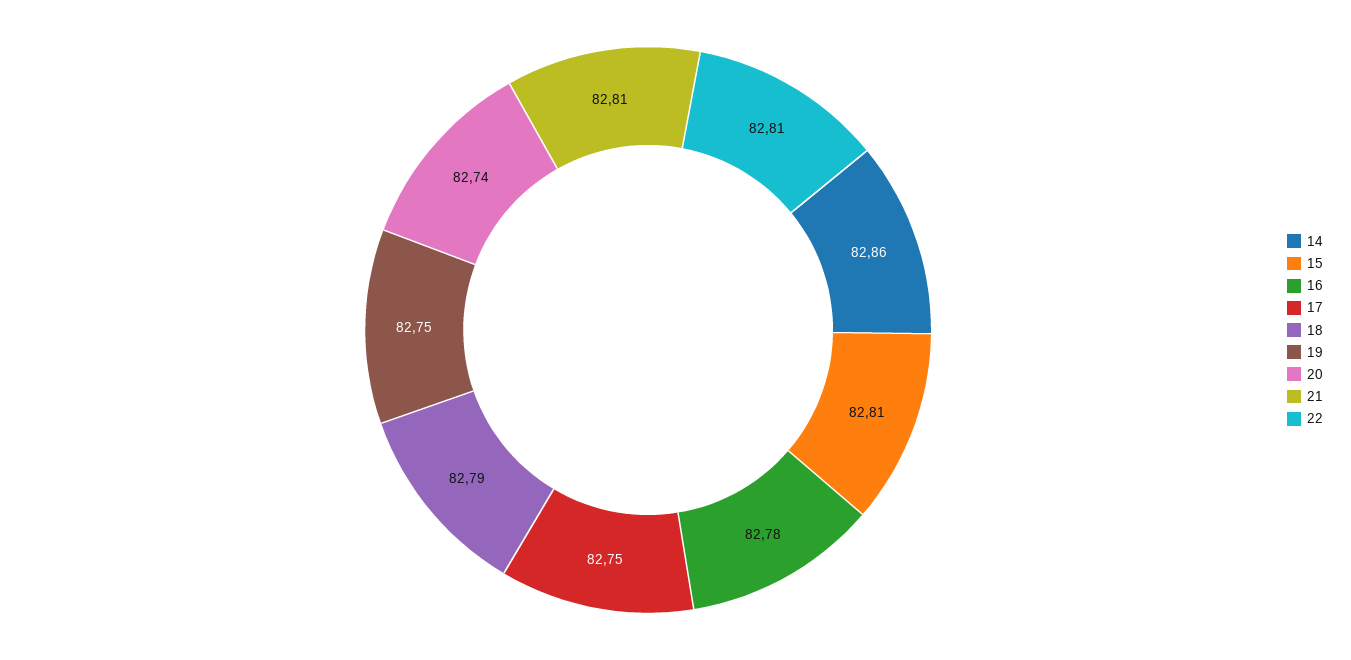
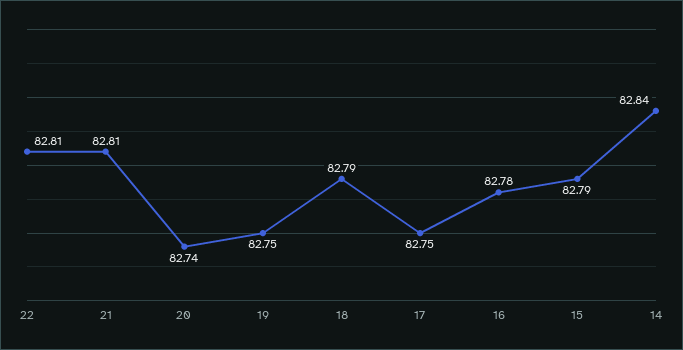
  {
-   "14": 82.86,
+   "14": 82.84,
-   "15": 82.81,
+   "15": 82.79,
    "16": 82.78,
    "17": 82.75,
    "18": 82.79,
    "19": 82.75,
    "20": 82.74,
    "21": 82.81,
    "22": 82.81
  }

